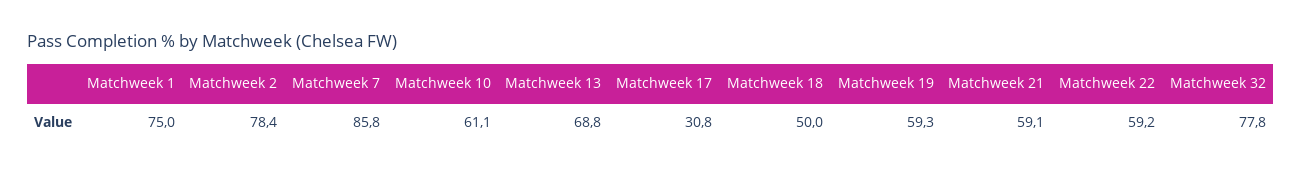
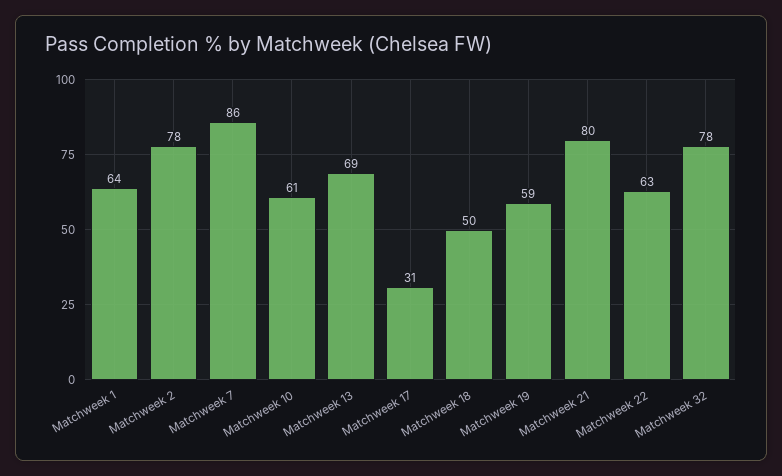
  {
-   "Matchweek 1": 75,
+   "Matchweek 1": 64,
    "Matchweek 2": 78.4,
    "Matchweek 7": 85.8,
    "Matchweek 10": 61.1,
    "Matchweek 13": 68.8,
    "Matchweek 17": 30.8,
    "Matchweek 18": 50,
    "Matchweek 19": 59.3,
-   "Matchweek 21": 59.1,
+   "Matchweek 21": 80,
-   "Matchweek 22": 59.2,
+   "Matchweek 22": 63,
    "Matchweek 32": 77.8
  }

